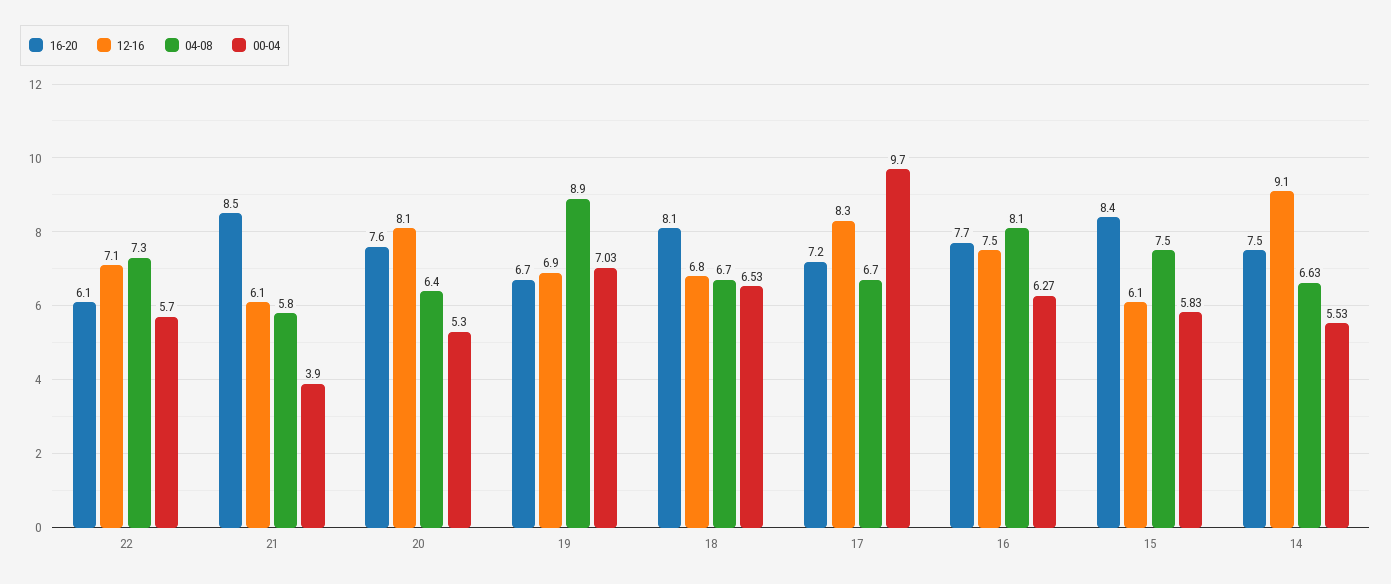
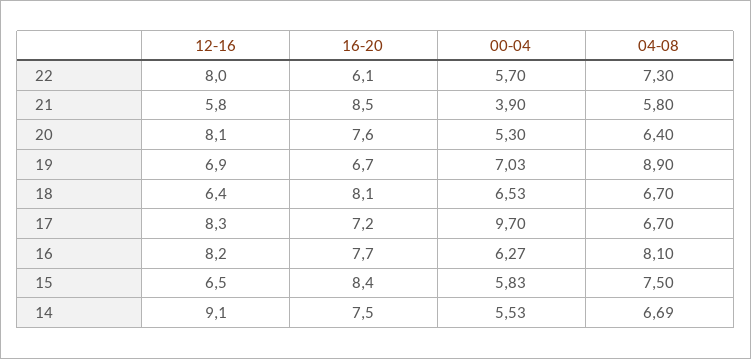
  {
    "16-20": {
      "22": 6.1,
      "21": 8.5,
      "20": 7.6,
      "19": 6.7,
      "18": 8.1,
      "17": 7.2,
      "16": 7.7,
      "15": 8.4,
      "14": 7.5
    },
    "12-16": {
-     "22": 7.1,
+     "22": 8,
-     "21": 6.1,
+     "21": 5.8,
      "20": 8.1,
      "19": 6.9,
-     "18": 6.8,
+     "18": 6.4,
      "17": 8.3,
-     "16": 7.5,
+     "16": 8.2,
-     "15": 6.1,
+     "15": 6.5,
      "14": 9.1
    },
    "04-08": {
      "22": 7.3,
      "21": 5.8,
      "20": 6.4,
      "19": 8.9,
      "18": 6.7,
      "17": 6.7,
      "16": 8.1,
      "15": 7.5,
-     "14": 6.63
+     "14": 6.69
    },
    "00-04": {
      "22": 5.7,
      "21": 3.9,
      "20": 5.3,
      "19": 7.03,
      "18": 6.53,
      "17": 9.7,
      "16": 6.27,
      "15": 5.83,
      "14": 5.53
    }
  }

